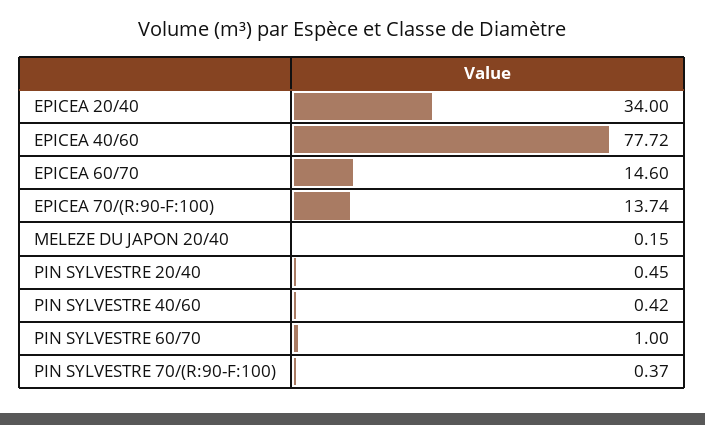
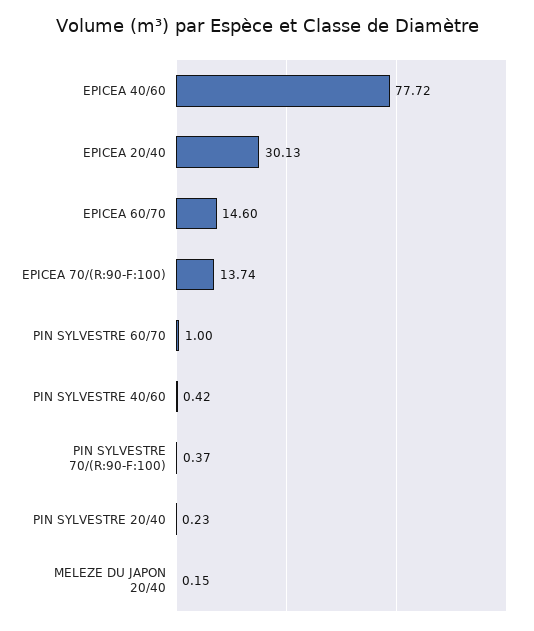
  {
-   "EPICEA 20/40": 34,
+   "EPICEA 20/40": 30.13,
    "EPICEA 40/60": 77.72,
    "EPICEA 60/70": 14.6,
    "EPICEA 70/(R:90-F:100)": 13.74,
    "MELEZE DU JAPON 20/40": 0.15,
-   "PIN SYLVESTRE 20/40": 0.45,
+   "PIN SYLVESTRE 20/40": 0.23,
    "PIN SYLVESTRE 40/60": 0.42,
    "PIN SYLVESTRE 60/70": 1,
    "PIN SYLVESTRE 70/(R:90-F:100)": 0.37
  }

